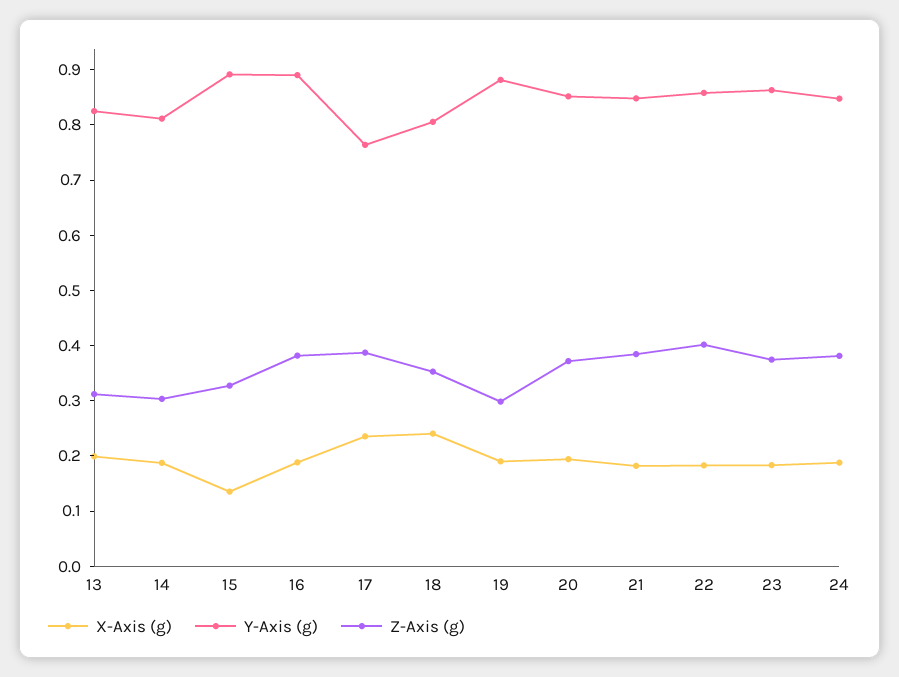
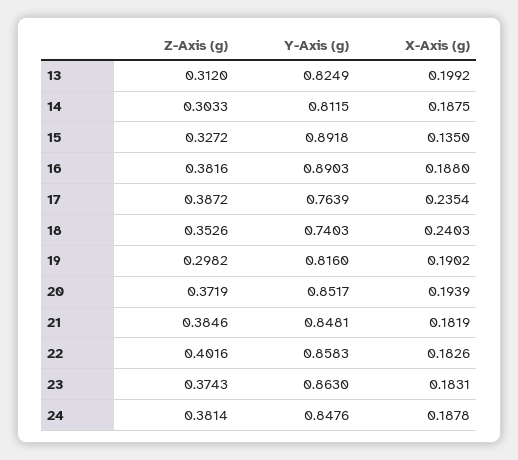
  {
    "X-Axis (g)": {
      "13": 0.1992,
      "14": 0.1875,
      "15": 0.135,
      "16": 0.188,
      "17": 0.2354,
      "18": 0.2403,
      "19": 0.1902,
      "20": 0.1939,
      "21": 0.1819,
      "22": 0.1826,
      "23": 0.1831,
      "24": 0.1878
    },
    "Y-Axis (g)": {
      "13": 0.8249,
      "14": 0.8115,
      "15": 0.8918,
      "16": 0.8903,
      "17": 0.7639,
-     "18": 0.8,
+     "18": 0.7403,
-     "19": 0.88,
+     "19": 0.816,
      "20": 0.8517,
      "21": 0.8481,
      "22": 0.8583,
      "23": 0.863,
      "24": 0.8476
    },
    "Z-Axis (g)": {
      "13": 0.312,
      "14": 0.3033,
      "15": 0.3272,
      "16": 0.3816,
      "17": 0.3872,
      "18": 0.3526,
      "19": 0.2982,
      "20": 0.3719,
      "21": 0.3846,
      "22": 0.4016,
      "23": 0.3743,
      "24": 0.3814
    }
  }

